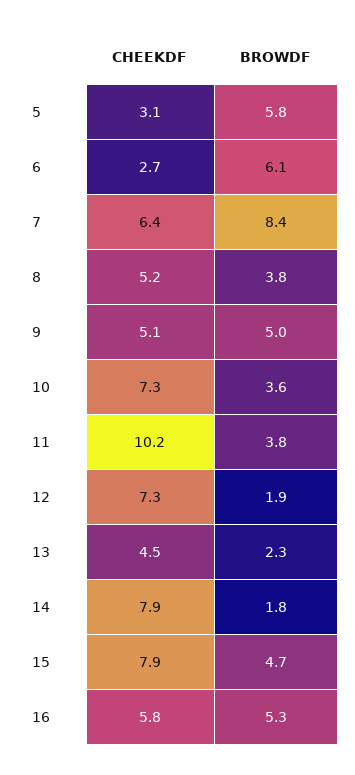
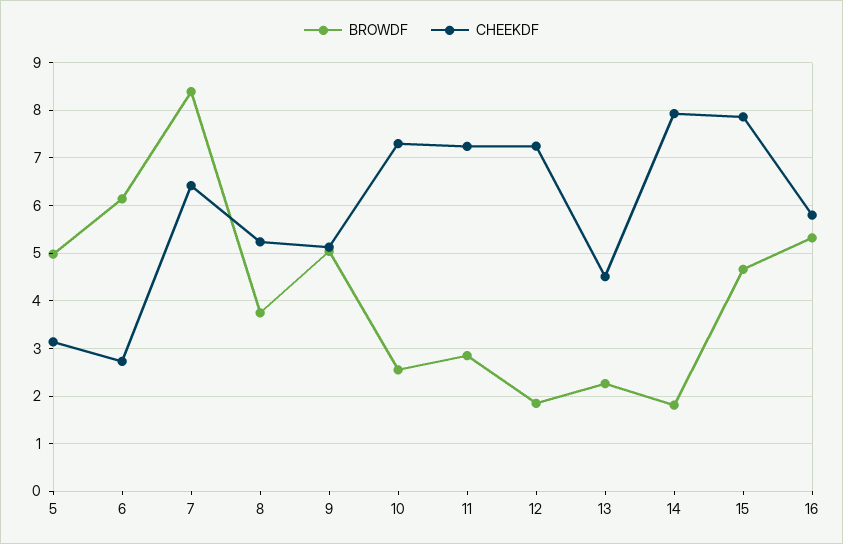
  {
    "CHEEKDF": {
      "5": 3.1,
      "6": 2.7,
      "7": 6.4,
      "8": 5.2,
      "9": 5.1,
      "10": 7.3,
-     "11": 10.2,
+     "11": 7.2,
      "12": 7.3,
      "13": 4.5,
      "14": 7.9,
      "15": 7.9,
      "16": 5.8
    },
    "BROWDF": {
-     "5": 5.8,
+     "5": 5,
      "6": 6.1,
      "7": 8.4,
      "8": 3.8,
      "9": 5,
-     "10": 3.6,
+     "10": 2.6,
-     "11": 3.8,
+     "11": 2.8,
      "12": 1.9,
      "13": 2.3,
      "14": 1.8,
      "15": 4.7,
      "16": 5.3
    }
  }

